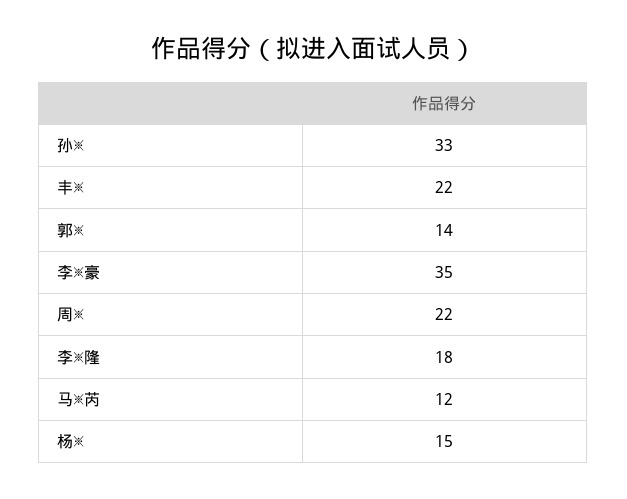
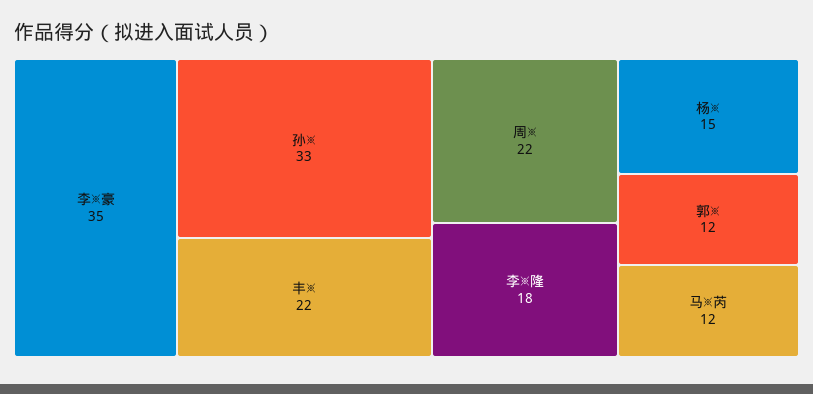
  {
    "孙※": 33,
    "丰※": 22,
-   "郭※": 14,
+   "郭※": 12,
    "李※豪": 35,
    "周※": 22,
    "李※隆": 18,
    "马※芮": 12,
    "杨※": 15
  }

